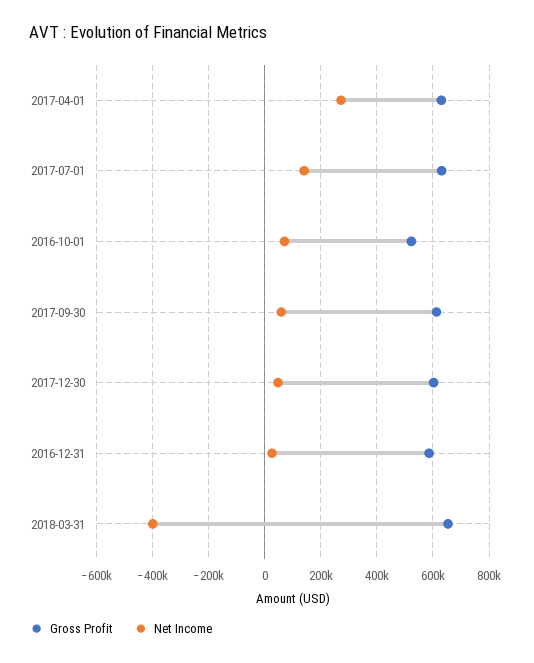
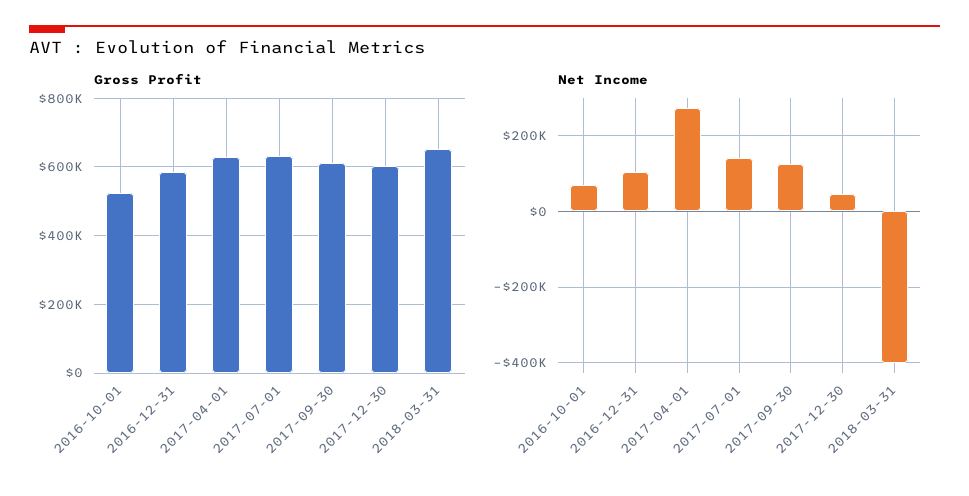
  {
    "Gross Profit": {
      "2017-04-01": 640000,
      "2017-07-01": 640000,
      "2016-10-01": 520000,
      "2017-09-30": 620000,
      "2017-12-30": 600000,
      "2016-12-31": 580000,
      "2018-03-31": 660000
    },
    "Net Income": {
      "2017-04-01": 280000,
      "2017-07-01": 140000,
      "2016-10-01": 80000,
-     "2017-09-30": 50000,
+     "2017-09-30": 120000,
      "2017-12-30": 40000,
-     "2016-12-31": 25000,
+     "2016-12-31": 100000,
      "2018-03-31": -400000
    }
  }

